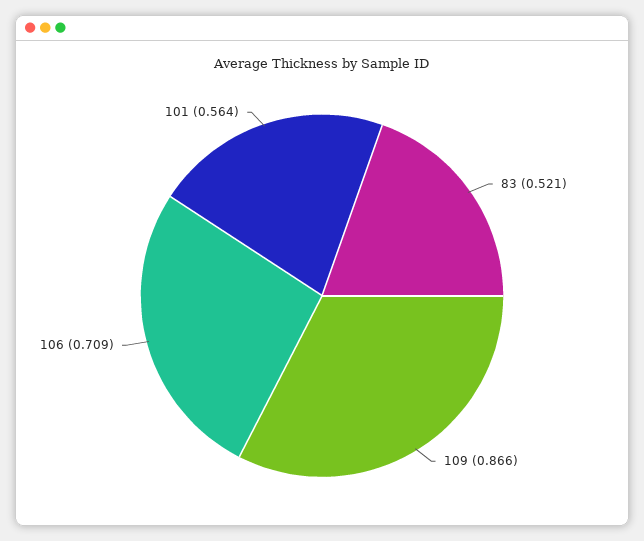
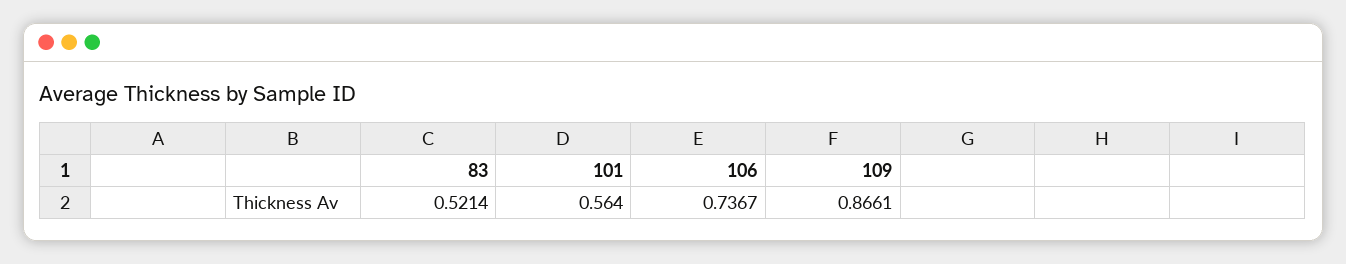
  {
    "83": 0.5214,
    "109": 0.8661,
-   "106": 0.709,
+   "106": 0.7367,
    "101": 0.564
  }

